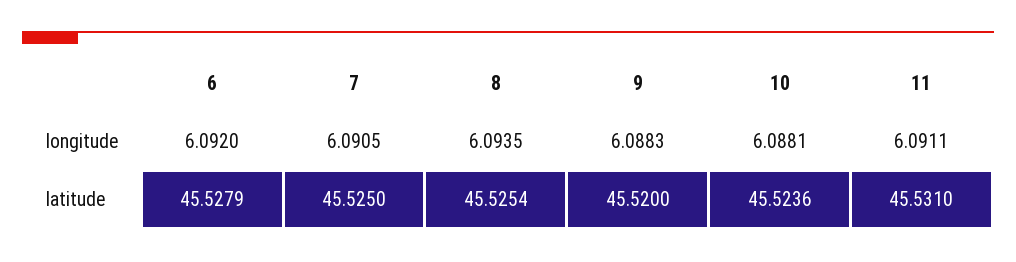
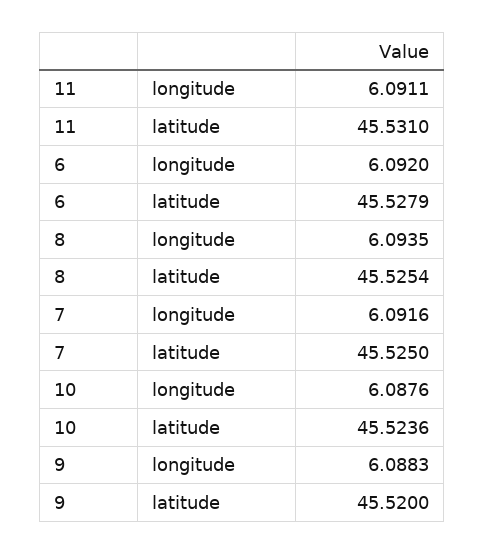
  {
    "6": {
      "longitude": 6.092,
      "latitude": 45.5279
    },
    "7": {
-     "longitude": 6.0905,
+     "longitude": 6.0916,
      "latitude": 45.525
    },
    "8": {
      "longitude": 6.0935,
      "latitude": 45.5254
    },
    "9": {
      "longitude": 6.0883,
      "latitude": 45.52
    },
    "10": {
-     "longitude": 6.0881,
+     "longitude": 6.0876,
      "latitude": 45.5236
    },
    "11": {
      "longitude": 6.0911,
      "latitude": 45.531
    }
  }

